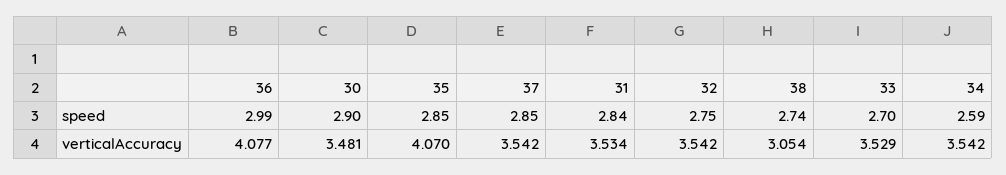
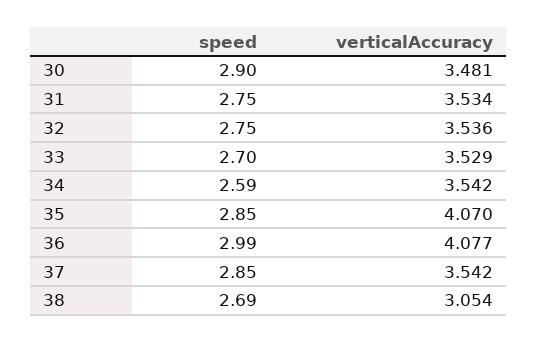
  {
    "36": {
      "speed": 2.99,
      "verticalAccuracy": 4.077
    },
    "30": {
      "speed": 2.9,
      "verticalAccuracy": 3.481
    },
    "35": {
      "speed": 2.85,
      "verticalAccuracy": 4.07
    },
    "37": {
      "speed": 2.85,
      "verticalAccuracy": 3.542
    },
    "31": {
-     "speed": 2.84,
+     "speed": 2.75,
      "verticalAccuracy": 3.534
    },
    "32": {
      "speed": 2.75,
-     "verticalAccuracy": 3.542
+     "verticalAccuracy": 3.536
    },
    "38": {
-     "speed": 2.74,
+     "speed": 2.69,
      "verticalAccuracy": 3.054
    },
    "33": {
      "speed": 2.7,
      "verticalAccuracy": 3.529
    },
    "34": {
      "speed": 2.59,
      "verticalAccuracy": 3.542
    }
  }

